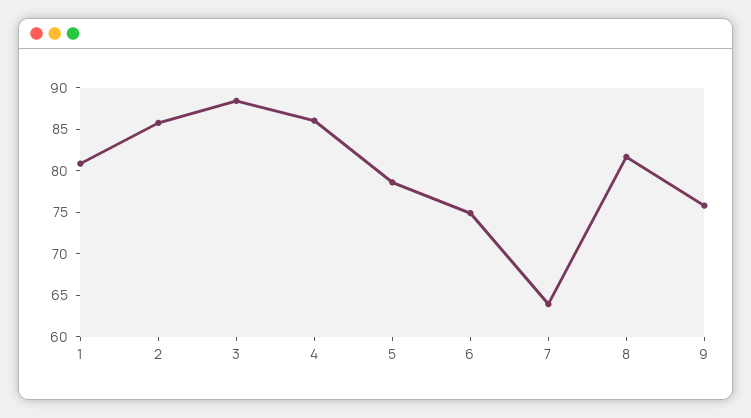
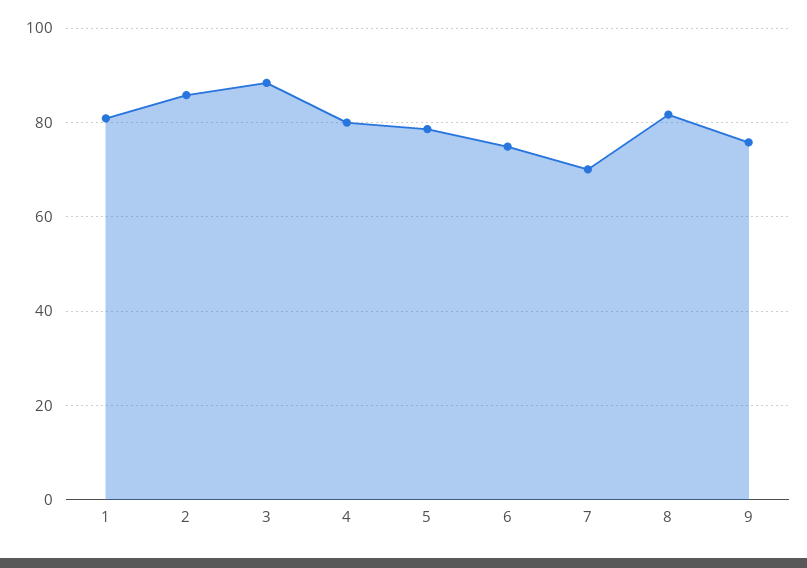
  {
    "1": 81,
    "2": 86,
    "3": 88,
-   "4": 86,
+   "4": 80,
    "5": 79,
    "6": 75,
-   "7": 64,
+   "7": 70,
    "8": 82,
    "9": 76
  }

